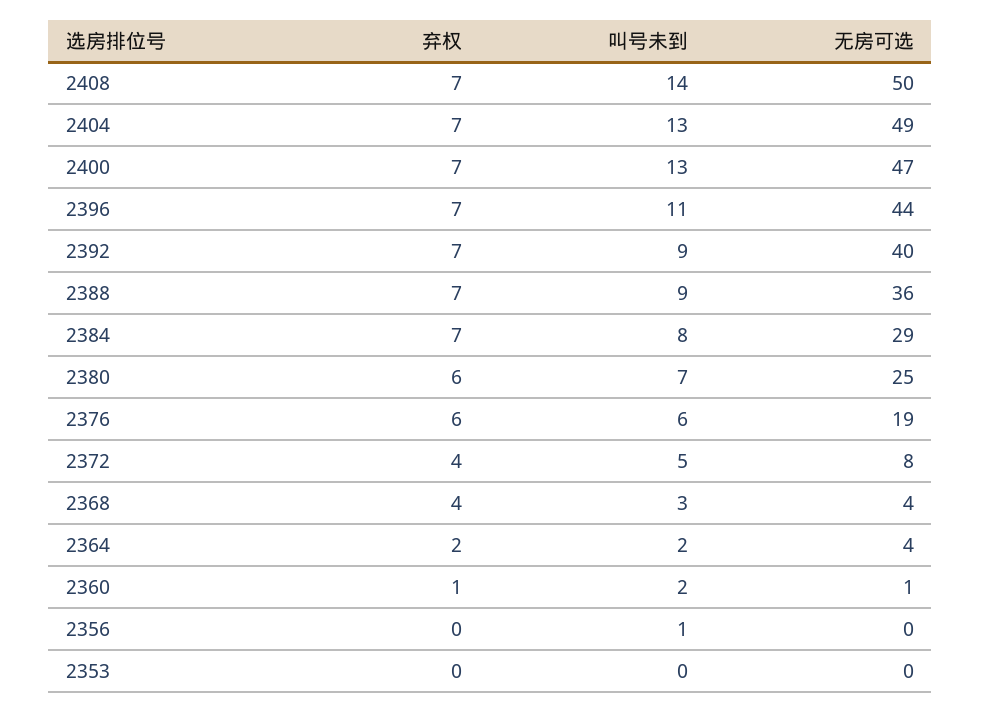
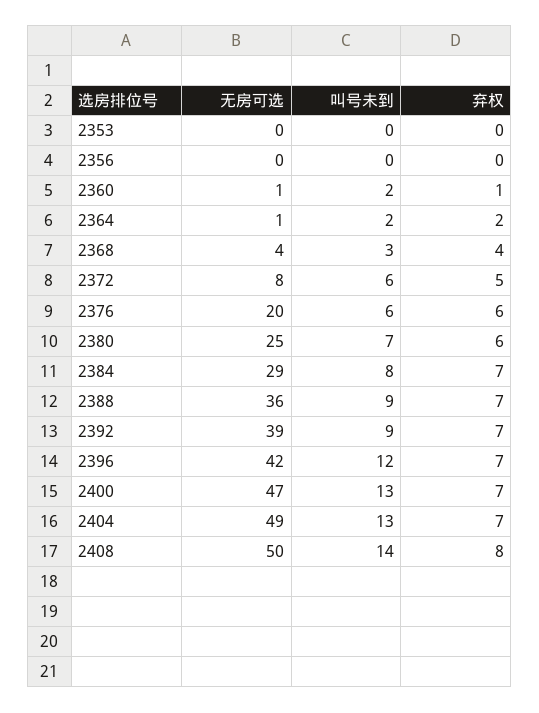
  {
    "弃权": {
-     "2408": 7,
+     "2408": 8,
      "2404": 7,
      "2400": 7,
      "2396": 7,
      "2392": 7,
      "2388": 7,
      "2384": 7,
      "2380": 6,
      "2376": 6,
-     "2372": 4,
+     "2372": 5,
      "2368": 4,
      "2364": 2,
      "2360": 1,
      "2356": 0,
      "2353": 0
    },
    "叫号未到": {
      "2408": 14,
      "2404": 13,
      "2400": 13,
-     "2396": 11,
+     "2396": 12,
      "2392": 9,
      "2388": 9,
      "2384": 8,
      "2380": 7,
      "2376": 6,
-     "2372": 5,
+     "2372": 6,
      "2368": 3,
      "2364": 2,
      "2360": 2,
-     "2356": 1,
+     "2356": 0,
      "2353": 0
    },
    "无房可选": {
      "2408": 50,
      "2404": 49,
      "2400": 47,
-     "2396": 44,
+     "2396": 42,
-     "2392": 40,
+     "2392": 39,
      "2388": 36,
      "2384": 29,
      "2380": 25,
-     "2376": 19,
+     "2376": 20,
      "2372": 8,
      "2368": 4,
-     "2364": 4,
+     "2364": 1,
      "2360": 1,
      "2356": 0,
      "2353": 0
    }
  }

